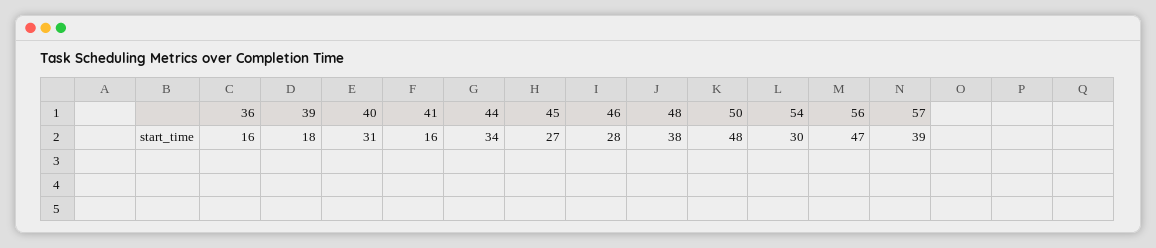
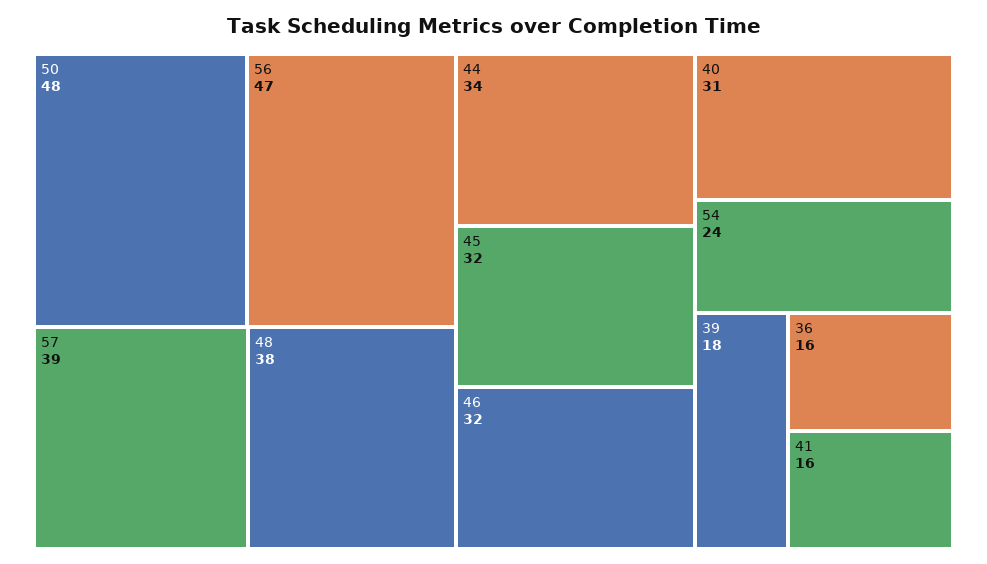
  {
    "36": 16,
    "39": 18,
    "40": 31,
    "41": 16,
    "44": 34,
-   "45": 27,
+   "45": 32,
-   "46": 28,
+   "46": 32,
    "48": 38,
    "50": 48,
-   "54": 30,
+   "54": 24,
    "56": 47,
    "57": 39
  }

